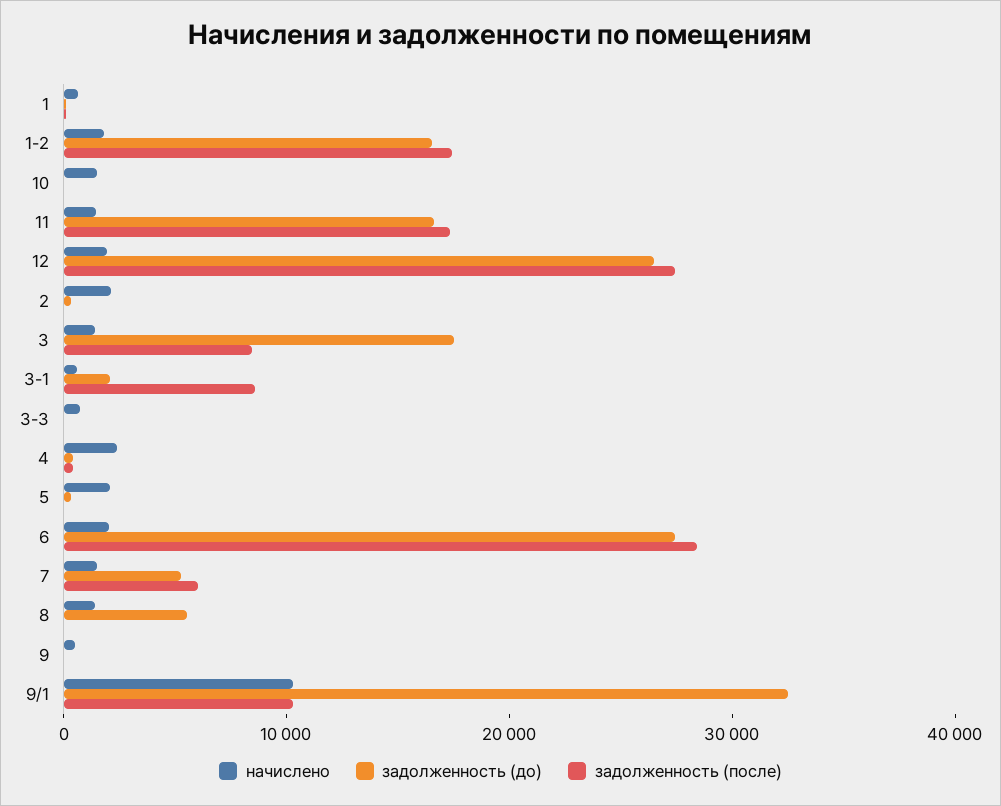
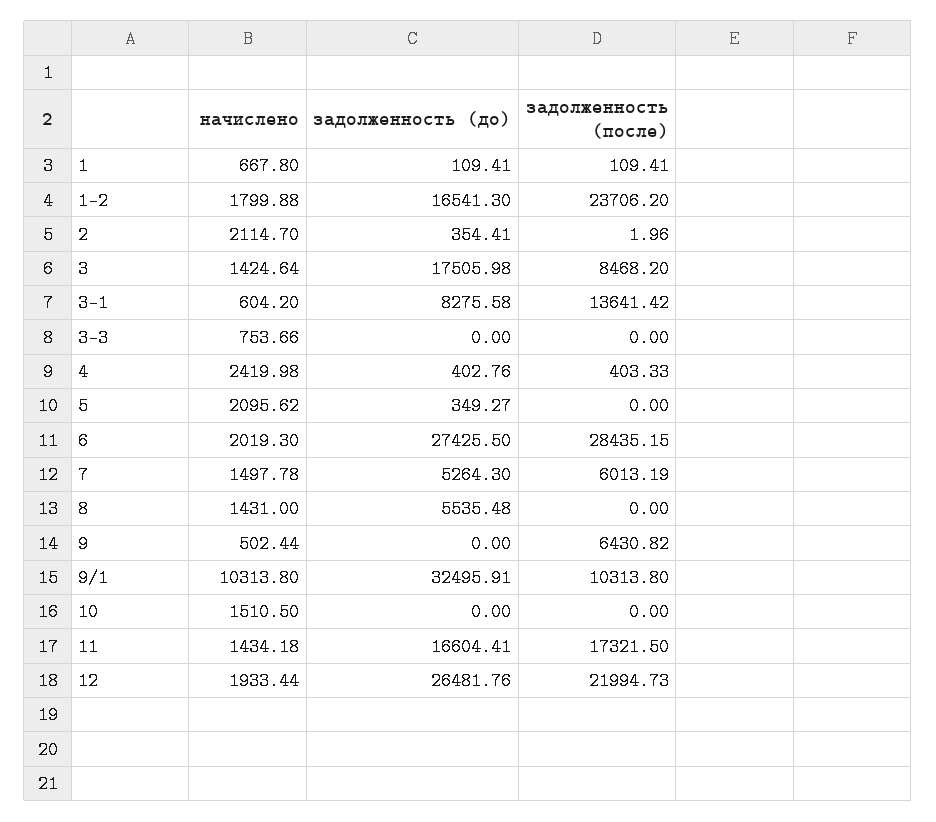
  {
    "начислено": {
      "1": 667.8,
      "1-2": 1799.88,
      "10": 1510.5,
      "11": 1434.18,
      "12": 1933.44,
      "2": 2114.7,
      "3": 1424.64,
      "3-1": 604.2,
      "3-3": 753.66,
      "4": 2419.98,
      "5": 2095.62,
      "6": 2019.3,
      "7": 1497.78,
      "8": 1431,
      "9": 502.44,
      "9/1": 10313.8
    },
    "задолженность (до)": {
      "1": 109.41,
      "1-2": 16541.3,
      "10": 0,
      "11": 16604.41,
      "12": 26481.76,
      "2": 354.41,
      "3": 17505.98,
-     "3-1": 2000,
+     "3-1": 8275.58,
      "3-3": 0,
      "4": 402.76,
      "5": 349.27,
      "6": 27425.5,
      "7": 5264.3,
      "8": 5535.48,
      "9": 0,
      "9/1": 32495.91
    },
    "задолженность (после)": {
      "1": 109.41,
-     "1-2": 18000,
+     "1-2": 23706.2,
      "10": 0,
      "11": 17321.5,
-     "12": 28000,
+     "12": 21994.73,
      "2": 1.96,
      "3": 8468.2,
-     "3-1": 8000,
+     "3-1": 13641.42,
      "3-3": 0,
      "4": 403.33,
      "5": 0,
      "6": 28435.15,
      "7": 6013.19,
      "8": 0,
-     "9": 0,
+     "9": 6430.82,
      "9/1": 10313.8
    }
  }

